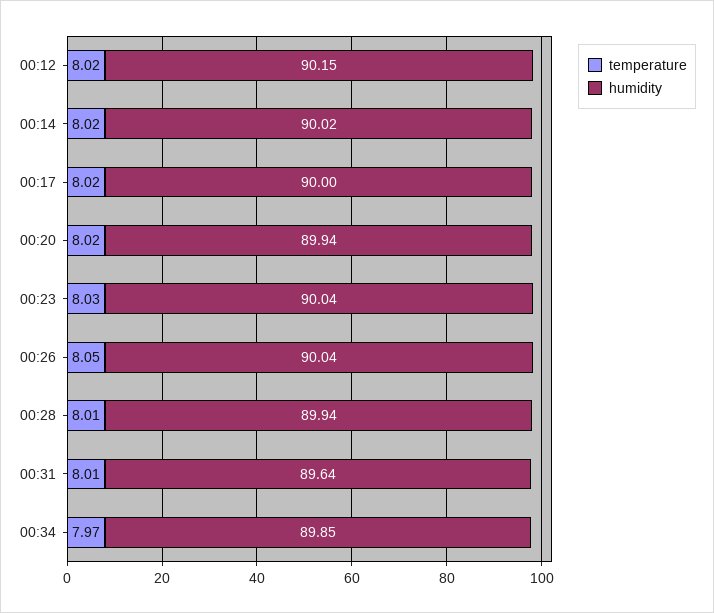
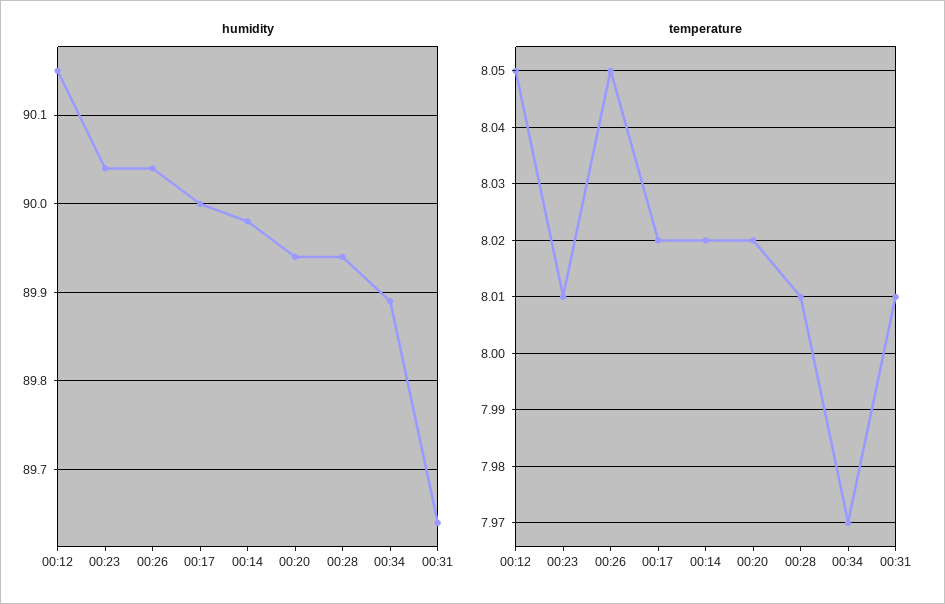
  {
    "temperature": {
-     "00:12": 8.02,
+     "00:12": 8.05,
      "00:14": 8.02,
      "00:17": 8.02,
      "00:20": 8.02,
-     "00:23": 8.03,
+     "00:23": 8.01,
      "00:26": 8.05,
      "00:28": 8.01,
      "00:31": 8.01,
      "00:34": 7.97
    },
    "humidity": {
      "00:12": 90.15,
-     "00:14": 90.02,
+     "00:14": 89.98,
      "00:17": 90,
      "00:20": 89.94,
      "00:23": 90.04,
      "00:26": 90.04,
      "00:28": 89.94,
      "00:31": 89.64,
-     "00:34": 89.85
+     "00:34": 89.89
    }
  }

